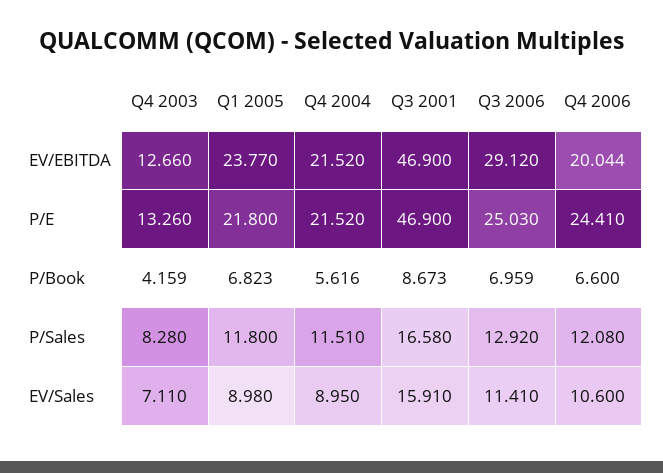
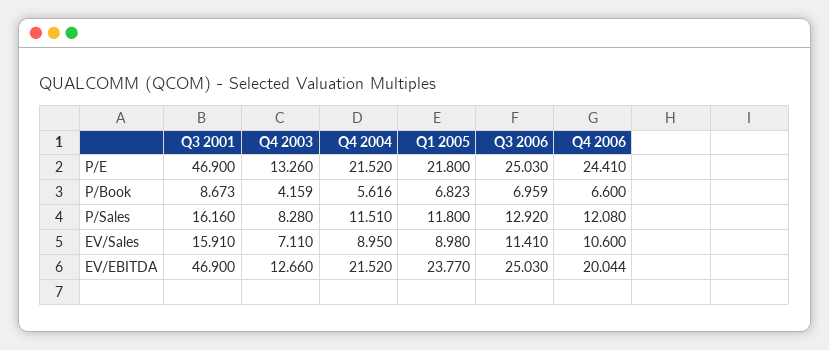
  {
    "Q4 2003": {
      "EV/EBITDA": 12.66,
      "P/E": 13.26,
      "P/Book": 4.159,
      "P/Sales": 8.28,
      "EV/Sales": 7.11
    },
    "Q1 2005": {
      "EV/EBITDA": 23.77,
      "P/E": 21.8,
      "P/Book": 6.823,
      "P/Sales": 11.8,
      "EV/Sales": 8.98
    },
    "Q4 2004": {
      "EV/EBITDA": 21.52,
      "P/E": 21.52,
      "P/Book": 5.616,
      "P/Sales": 11.51,
      "EV/Sales": 8.95
    },
    "Q3 2001": {
      "EV/EBITDA": 46.9,
      "P/E": 46.9,
      "P/Book": 8.673,
-     "P/Sales": 16.58,
+     "P/Sales": 16.16,
      "EV/Sales": 15.91
    },
    "Q3 2006": {
-     "EV/EBITDA": 29.12,
+     "EV/EBITDA": 25.03,
      "P/E": 25.03,
      "P/Book": 6.959,
      "P/Sales": 12.92,
      "EV/Sales": 11.41
    },
    "Q4 2006": {
      "EV/EBITDA": 20.044,
      "P/E": 24.41,
      "P/Book": 6.6,
      "P/Sales": 12.08,
      "EV/Sales": 10.6
    }
  }

